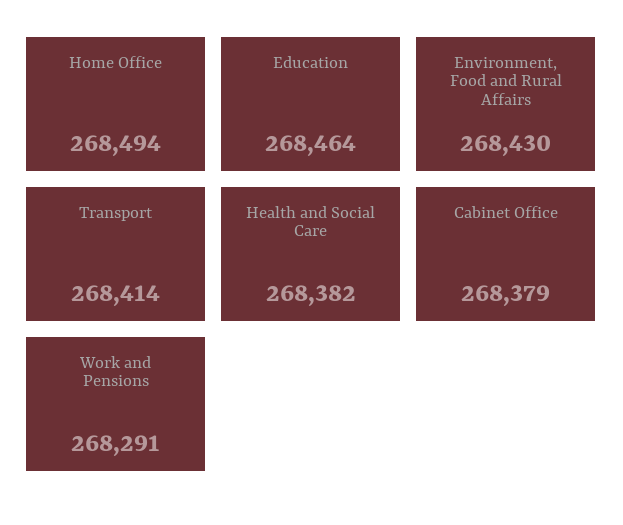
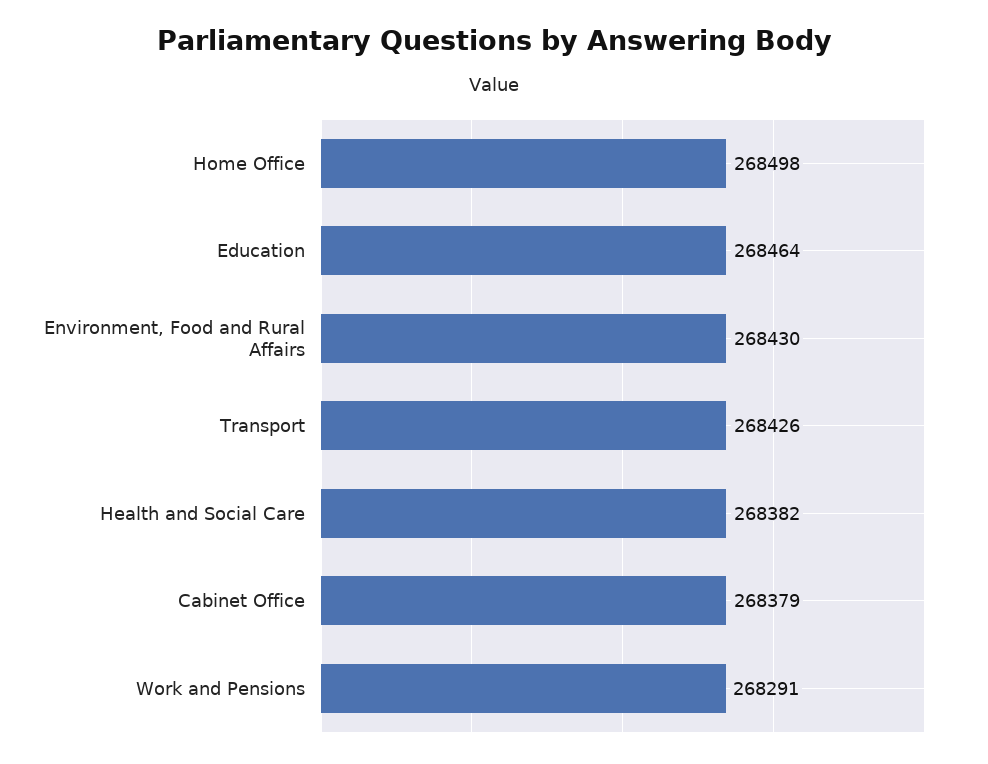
  {
-   "Home Office": 268494,
+   "Home Office": 268498,
    "Education": 268464,
    "Environment, Food and Rural Affairs": 268430,
-   "Transport": 268414,
+   "Transport": 268426,
    "Health and Social Care": 268382,
    "Cabinet Office": 268379,
    "Work and Pensions": 268291
  }

